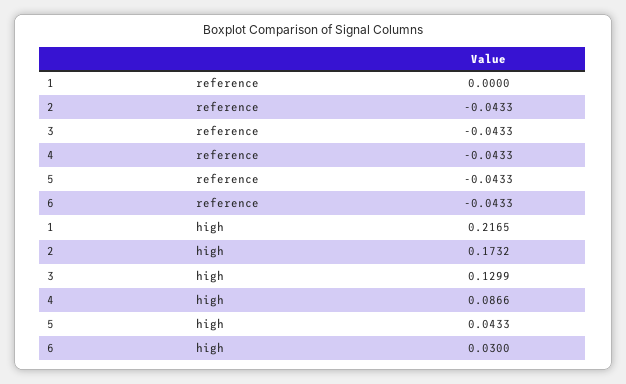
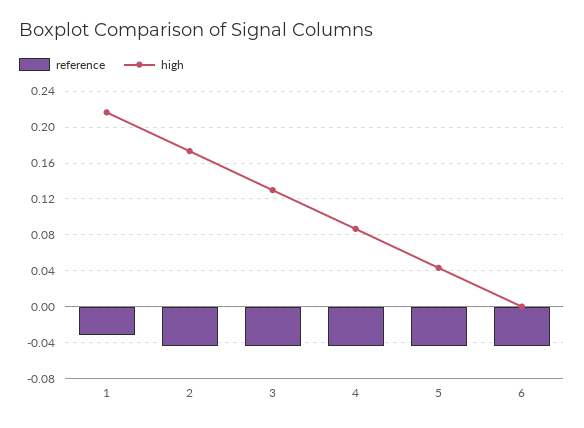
  {
    "reference": {
-     "1": 0,
+     "1": -0.03,
      "2": -0.0433,
      "3": -0.0433,
      "4": -0.0433,
      "5": -0.0433,
      "6": -0.0433
    },
    "high": {
      "1": 0.2165,
      "2": 0.1732,
      "3": 0.1299,
      "4": 0.0866,
      "5": 0.0433,
-     "6": 0.03
+     "6": 0
    }
  }

